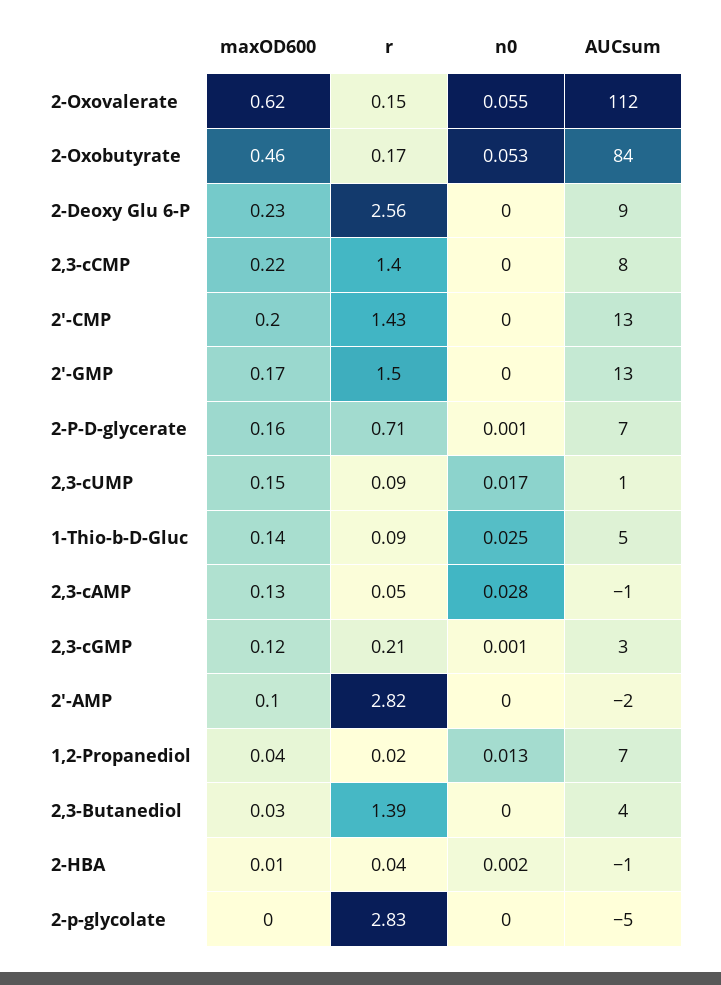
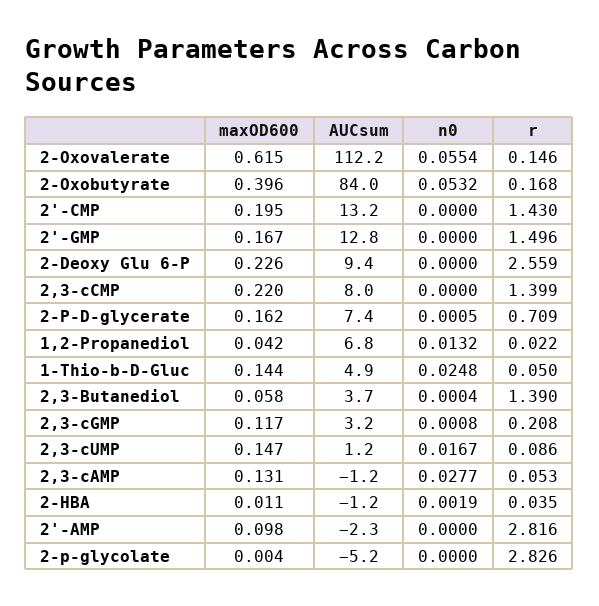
  {
    "maxOD600": {
      "2-Oxovalerate": 0.615,
-     "2-Oxobutyrate": 0.46,
+     "2-Oxobutyrate": 0.396,
      "2-Deoxy Glu 6-P": 0.226,
      "2,3-cCMP": 0.22,
      "2'-CMP": 0.195,
      "2'-GMP": 0.167,
      "2-P-D-glycerate": 0.162,
      "2,3-cUMP": 0.147,
      "1-Thio-b-D-Gluc": 0.144,
      "2,3-cAMP": 0.131,
      "2,3-cGMP": 0.117,
      "2'-AMP": 0.098,
      "1,2-Propanediol": 0.042,
-     "2,3-Butanediol": 0.03,
+     "2,3-Butanediol": 0.058,
      "2-HBA": 0.011,
      "2-p-glycolate": 0.004
    },
    "r": {
      "2-Oxovalerate": 0.146,
      "2-Oxobutyrate": 0.168,
      "2-Deoxy Glu 6-P": 2.559,
      "2,3-cCMP": 1.399,
      "2'-CMP": 1.43,
      "2'-GMP": 1.496,
      "2-P-D-glycerate": 0.709,
      "2,3-cUMP": 0.086,
-     "1-Thio-b-D-Gluc": 0.09,
+     "1-Thio-b-D-Gluc": 0.05,
      "2,3-cAMP": 0.053,
      "2,3-cGMP": 0.208,
      "2'-AMP": 2.816,
      "1,2-Propanediol": 0.022,
      "2,3-Butanediol": 1.39,
      "2-HBA": 0.035,
      "2-p-glycolate": 2.826
    },
    "n0": {
      "2-Oxovalerate": 0.0554,
      "2-Oxobutyrate": 0.0532,
      "2-Deoxy Glu 6-P": 0,
      "2,3-cCMP": 0,
      "2'-CMP": 0,
      "2'-GMP": 0,
      "2-P-D-glycerate": 0.0005,
      "2,3-cUMP": 0.0167,
      "1-Thio-b-D-Gluc": 0.0248,
      "2,3-cAMP": 0.0277,
      "2,3-cGMP": 0.0008,
      "2'-AMP": 0,
      "1,2-Propanediol": 0.0132,
      "2,3-Butanediol": 0.0004,
      "2-HBA": 0.0019,
      "2-p-glycolate": 0
    },
    "AUCsum": {
      "2-Oxovalerate": 112.2,
      "2-Oxobutyrate": 84,
      "2-Deoxy Glu 6-P": 9.4,
      "2,3-cCMP": 8,
      "2'-CMP": 13.2,
      "2'-GMP": 12.8,
      "2-P-D-glycerate": 7.4,
      "2,3-cUMP": 1.2,
      "1-Thio-b-D-Gluc": 4.9,
      "2,3-cAMP": -1.2,
      "2,3-cGMP": 3.2,
      "2'-AMP": -2.3,
      "1,2-Propanediol": 6.8,
      "2,3-Butanediol": 3.7,
      "2-HBA": -1.2,
      "2-p-glycolate": -5.2
    }
  }

